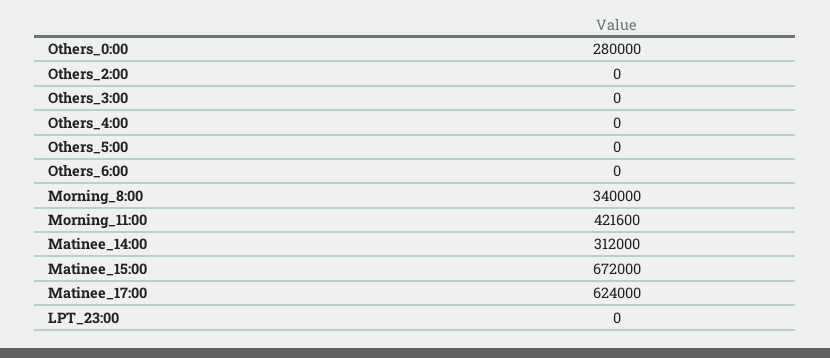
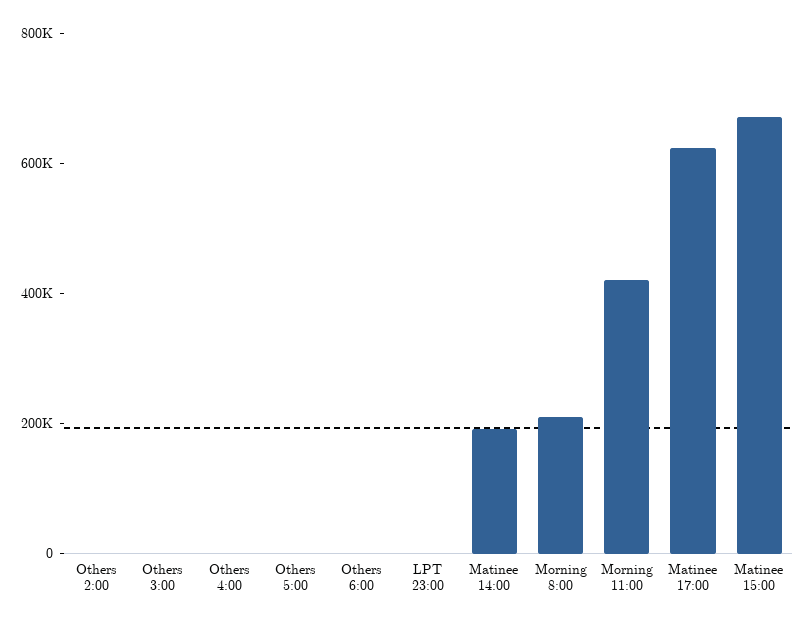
  {
-   "Others_0:00": 280000,
    "Others_2:00": 0,
    "Others_3:00": 0,
    "Others_4:00": 0,
    "Others_5:00": 0,
    "Others_6:00": 0,
-   "Morning_8:00": 340000,
+   "Morning_8:00": 200000,
    "Morning_11:00": 421600,
-   "Matinee_14:00": 312000,
+   "Matinee_14:00": 200000,
    "Matinee_15:00": 672000,
    "Matinee_17:00": 624000,
    "LPT_23:00": 0
  }

